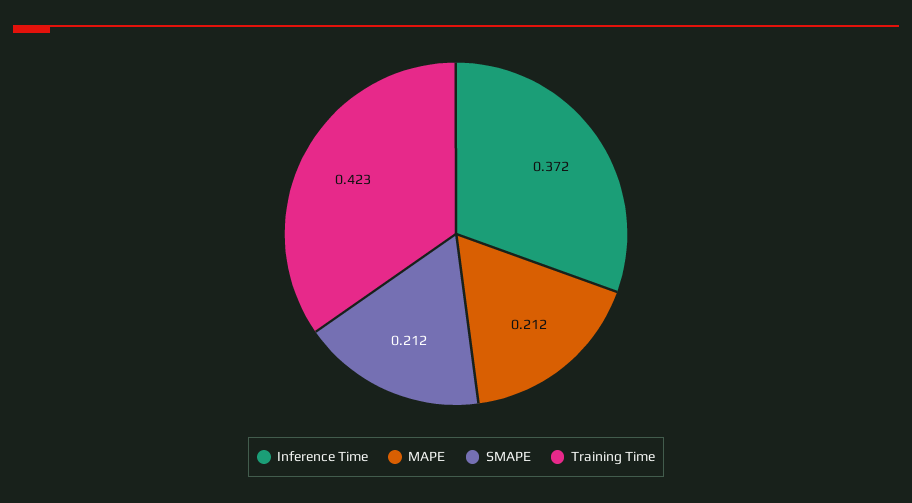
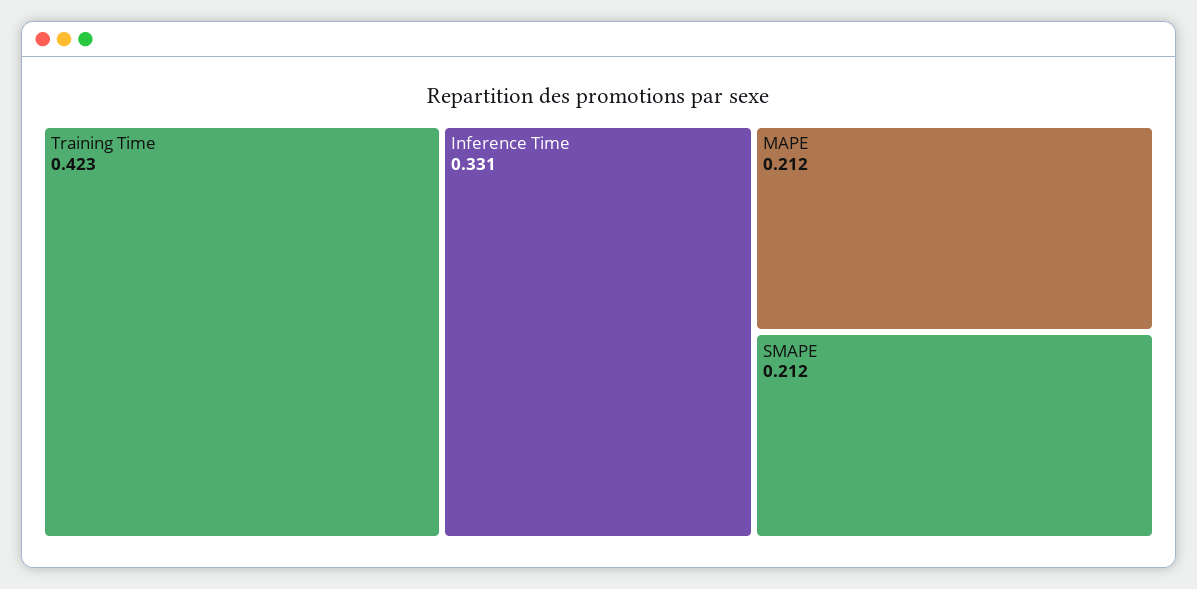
  {
-   "Inference Time": 0.372,
+   "Inference Time": 0.331,
    "MAPE": 0.212,
    "SMAPE": 0.212,
    "Training Time": 0.423
  }

